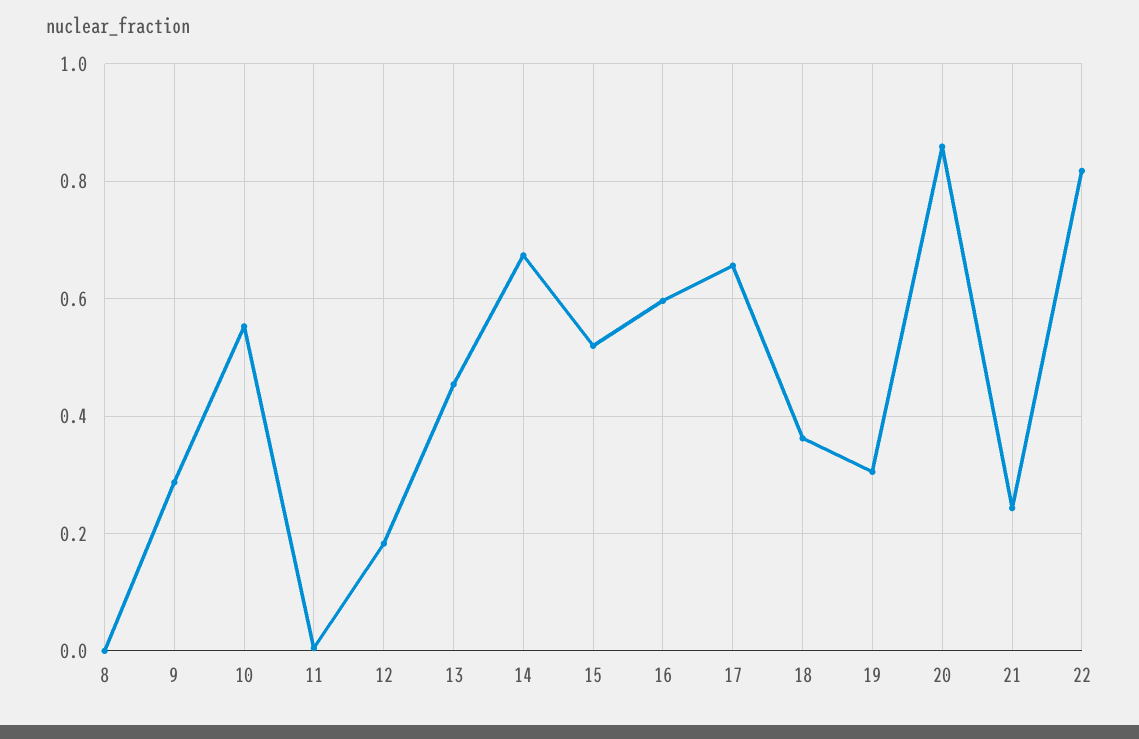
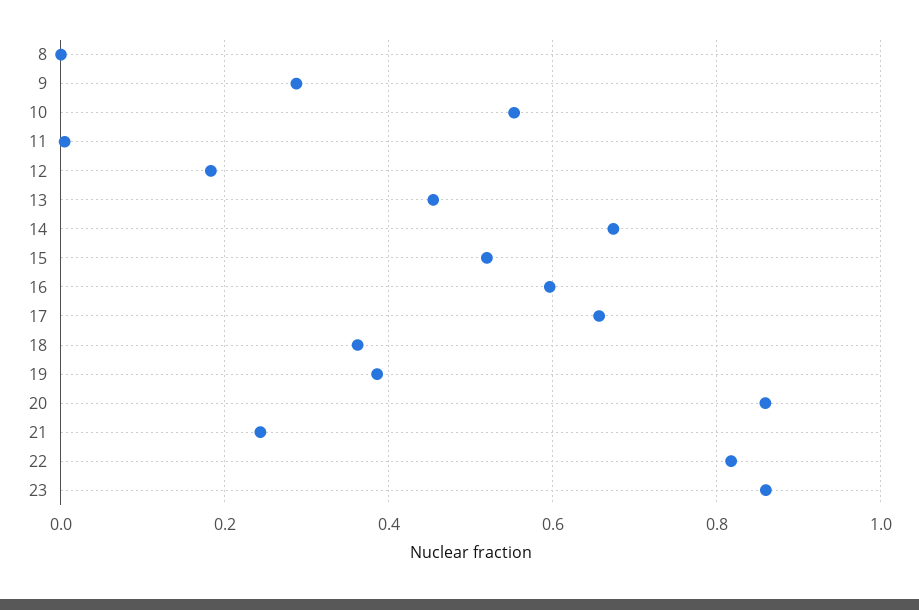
  {
    "8": 0,
    "9": 0.28,
    "10": 0.56,
    "11": 0,
    "12": 0.18,
    "13": 0.46,
    "14": 0.68,
    "15": 0.52,
    "16": 0.6,
    "17": 0.66,
    "18": 0.36,
-   "19": 0.3,
+   "19": 0.38,
    "20": 0.86,
    "21": 0.24,
-   "22": 0.82
+   "22": 0.82,
+   "23": 0.86
  }

